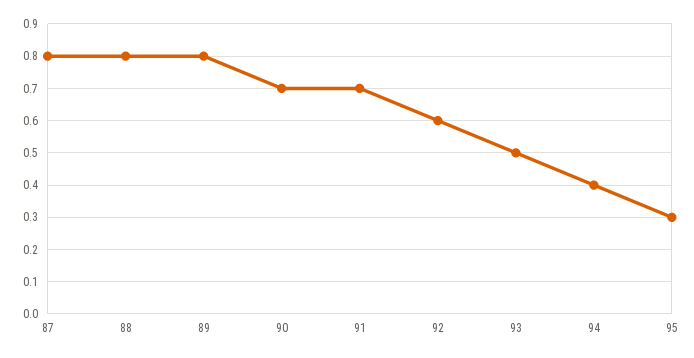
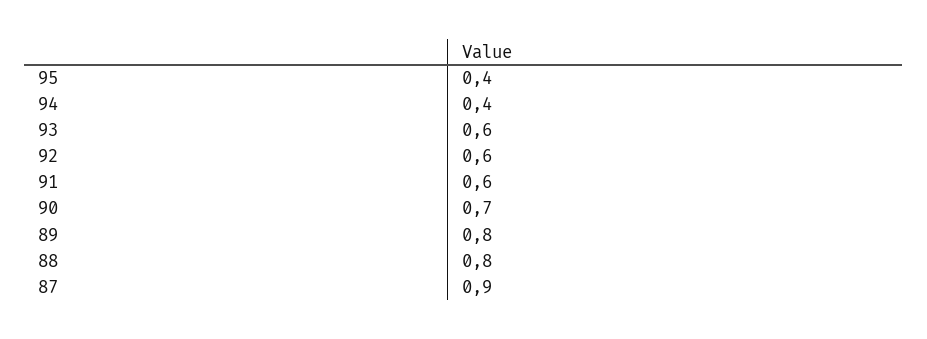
  {
-   "87": 0.8,
+   "87": 0.9,
    "88": 0.8,
    "89": 0.8,
    "90": 0.7,
-   "91": 0.7,
+   "91": 0.6,
    "92": 0.6,
-   "93": 0.5,
+   "93": 0.6,
    "94": 0.4,
-   "95": 0.3
+   "95": 0.4
  }

